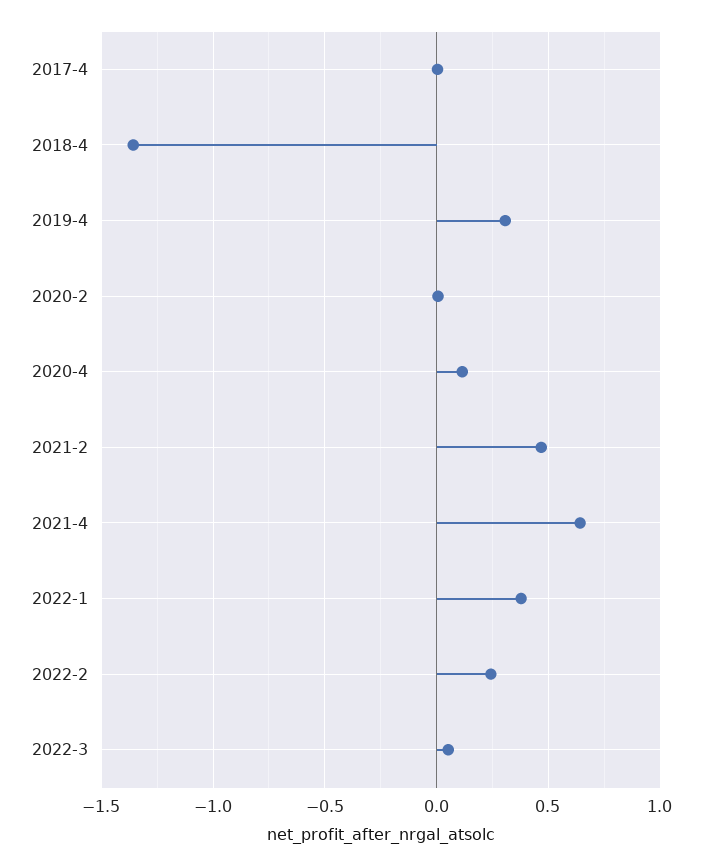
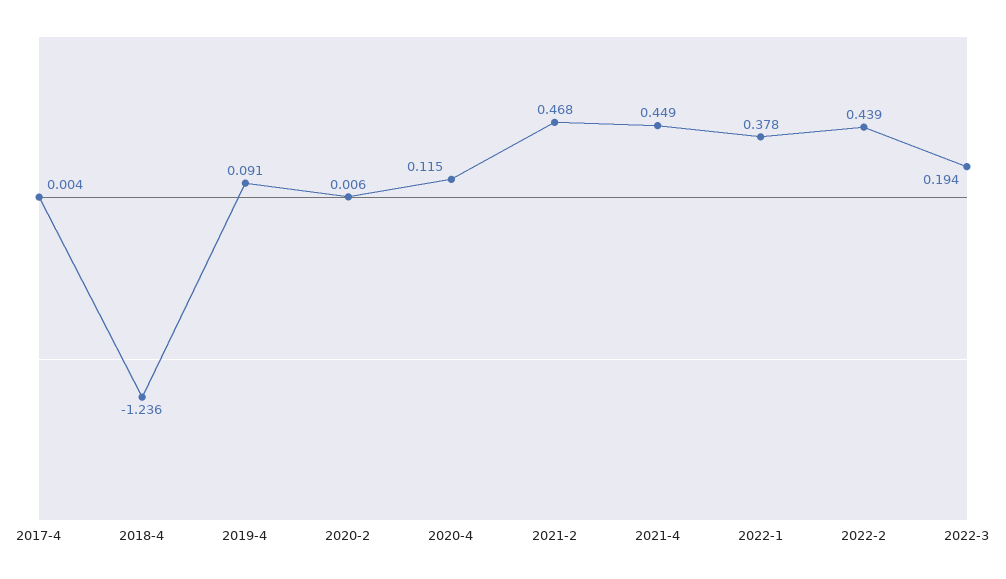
  {
    "2017-4": 0.004,
-   "2018-4": -1.35,
+   "2018-4": -1.236,
-   "2019-4": 0.3,
+   "2019-4": 0.091,
    "2020-2": 0.006,
    "2020-4": 0.115,
    "2021-2": 0.468,
-   "2021-4": 0.65,
+   "2021-4": 0.449,
    "2022-1": 0.378,
-   "2022-2": 0.25,
+   "2022-2": 0.439,
-   "2022-3": 0.05
+   "2022-3": 0.194
  }

